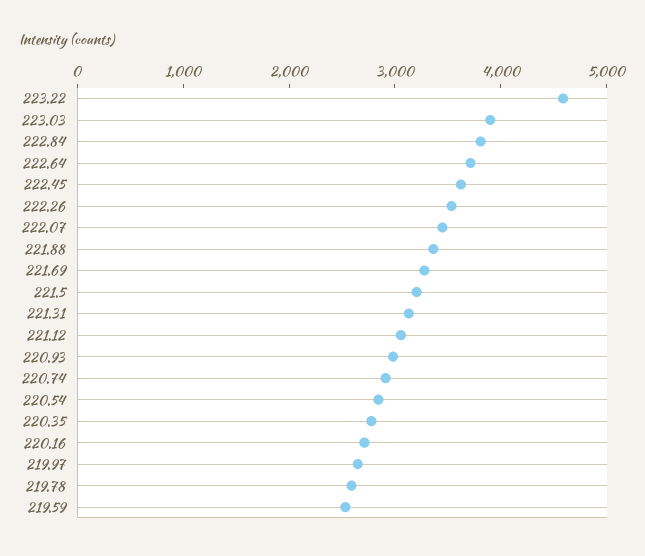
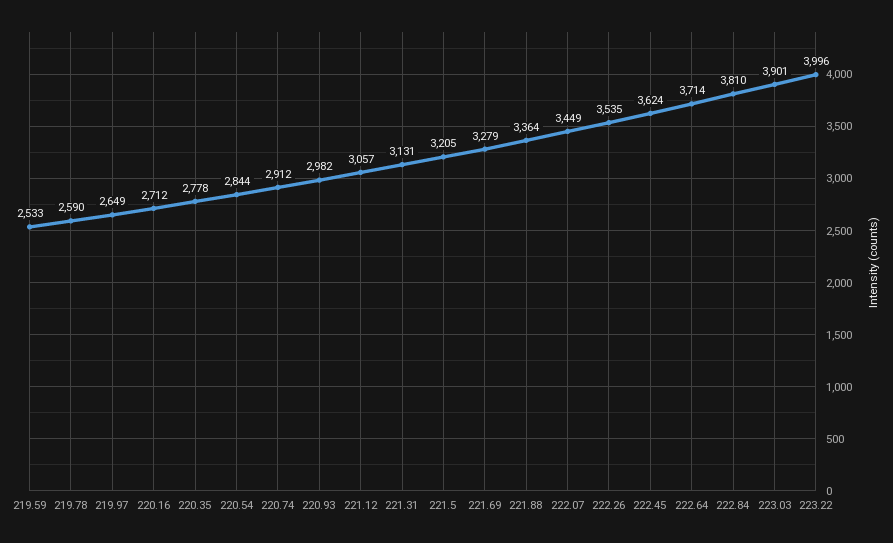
  {
-   "223.22": 4600,
+   "223.22": 3996,
    "223.03": 3901,
    "222.84": 3810,
    "222.64": 3714,
    "222.45": 3624,
    "222.26": 3535,
    "222.07": 3449,
    "221.88": 3364,
    "221.69": 3279,
    "221.5": 3205,
    "221.31": 3131,
    "221.12": 3057,
    "220.93": 2982,
    "220.74": 2912,
    "220.54": 2844,
    "220.35": 2778,
    "220.16": 2712,
    "219.97": 2649,
    "219.78": 2590,
    "219.59": 2533
  }

